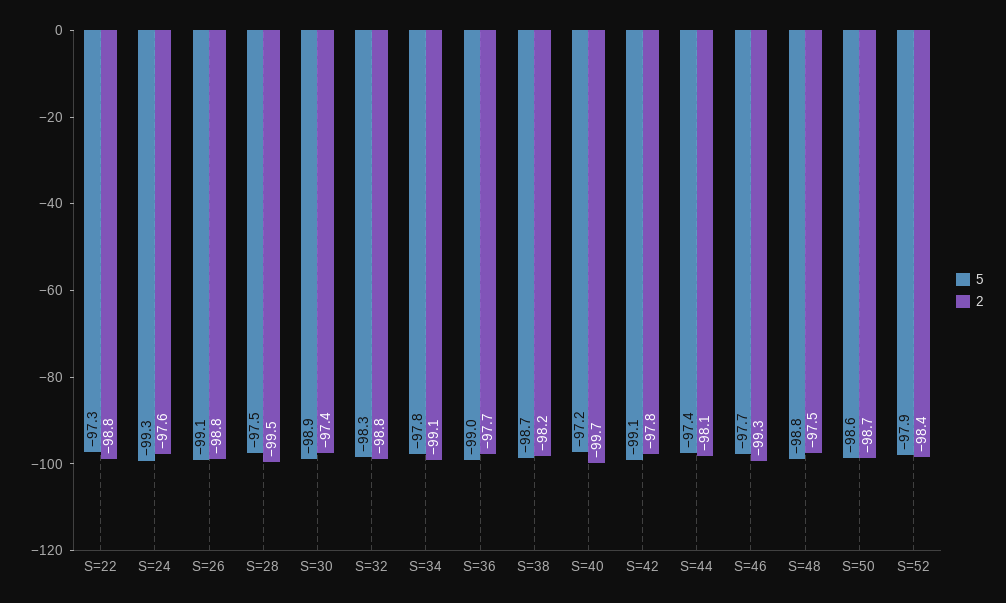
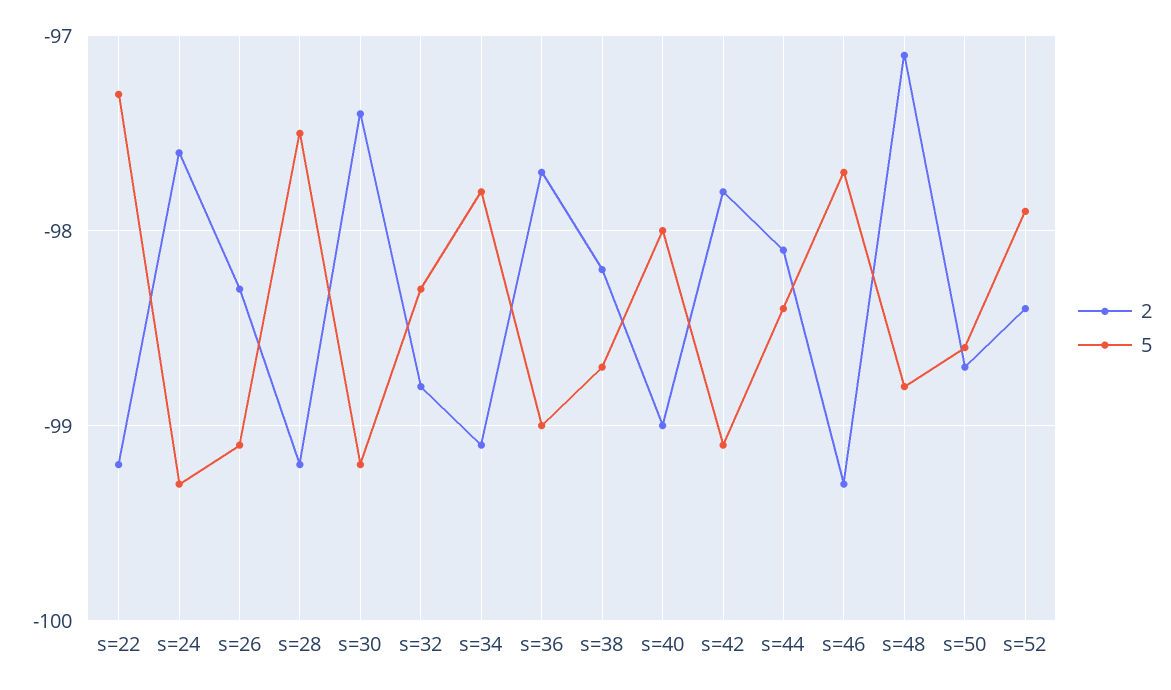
  {
    "5": {
      "S=22": -97.3,
      "S=24": -99.3,
      "S=26": -99.1,
      "S=28": -97.5,
-     "S=30": -98.9,
+     "S=30": -99.2,
      "S=32": -98.3,
      "S=34": -97.8,
      "S=36": -99,
      "S=38": -98.7,
-     "S=40": -97.2,
+     "S=40": -98,
      "S=42": -99.1,
-     "S=44": -97.4,
+     "S=44": -98.4,
      "S=46": -97.7,
      "S=48": -98.8,
      "S=50": -98.6,
      "S=52": -97.9
    },
    "2": {
-     "S=22": -98.8,
+     "S=22": -99.2,
      "S=24": -97.6,
-     "S=26": -98.8,
+     "S=26": -98.3,
-     "S=28": -99.5,
+     "S=28": -99.2,
      "S=30": -97.4,
      "S=32": -98.8,
      "S=34": -99.1,
      "S=36": -97.7,
      "S=38": -98.2,
-     "S=40": -99.7,
+     "S=40": -99,
      "S=42": -97.8,
      "S=44": -98.1,
      "S=46": -99.3,
-     "S=48": -97.5,
+     "S=48": -97.1,
      "S=50": -98.7,
      "S=52": -98.4
    }
  }

